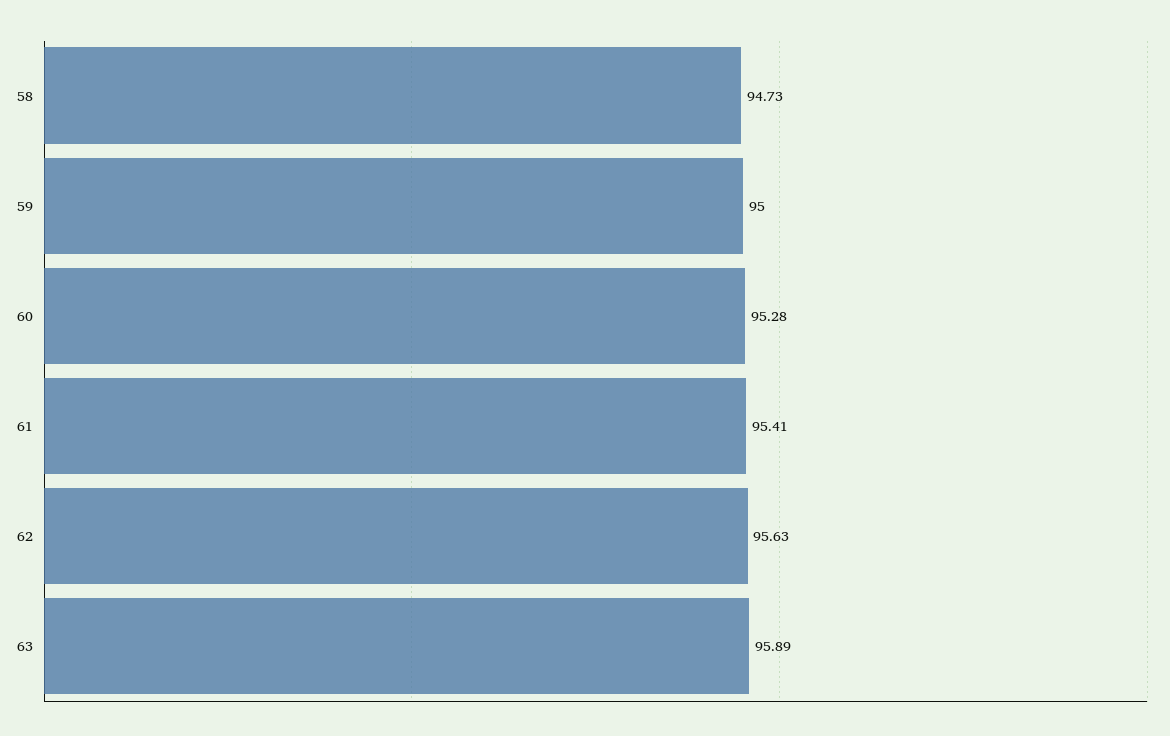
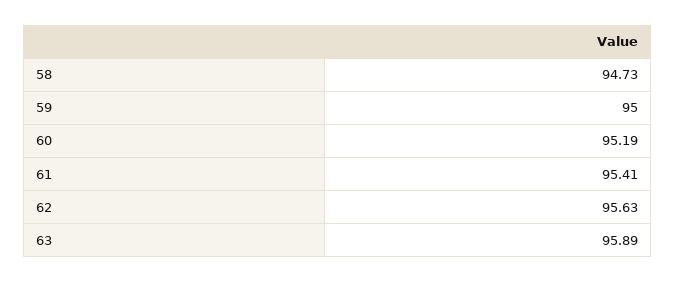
  {
    "58": 94.73,
    "59": 95,
-   "60": 95.28,
+   "60": 95.19,
    "61": 95.41,
    "62": 95.63,
    "63": 95.89
  }

